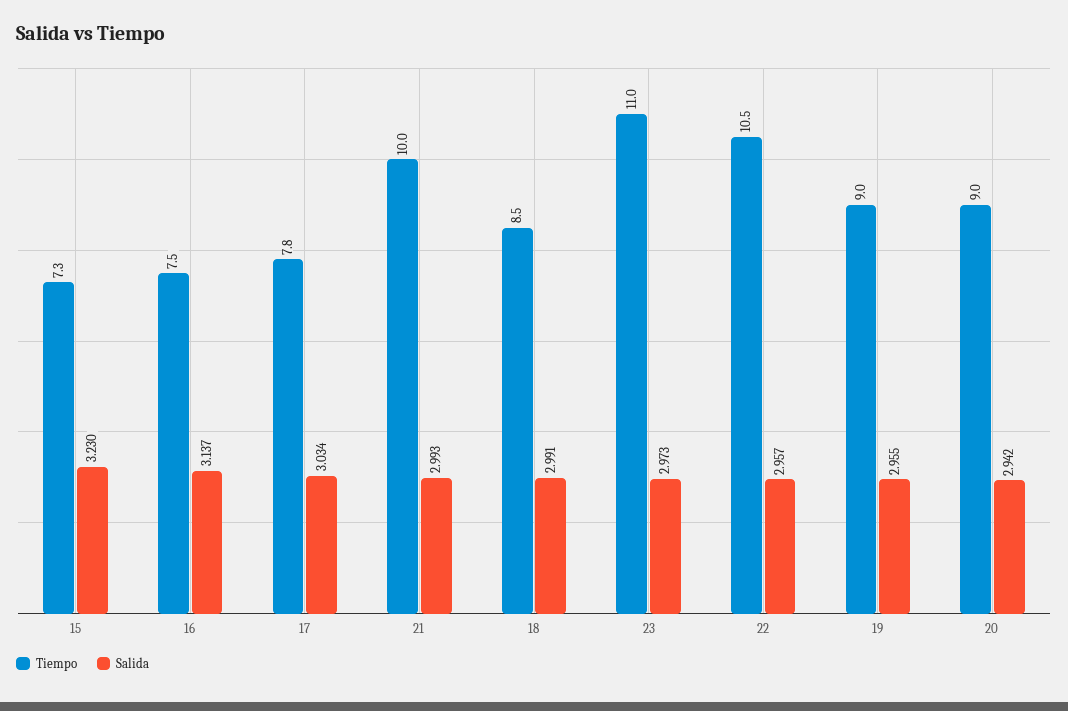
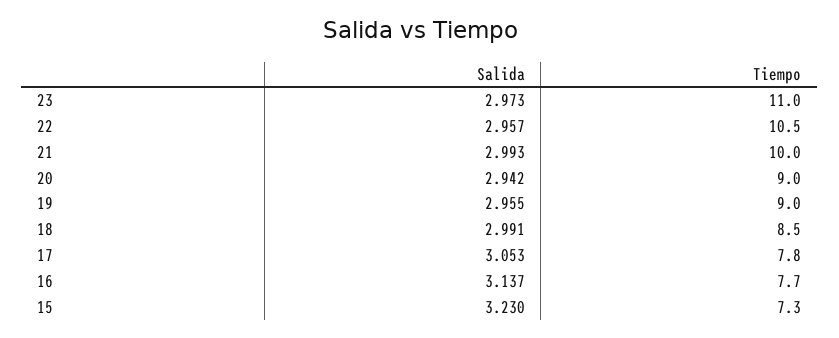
  {
    "Tiempo": {
      "15": 7.3,
-     "16": 7.5,
+     "16": 7.7,
      "17": 7.8,
      "21": 10,
      "18": 8.5,
      "23": 11,
      "22": 10.5,
      "19": 9,
      "20": 9
    },
    "Salida": {
      "15": 3.23,
      "16": 3.137,
-     "17": 3.034,
+     "17": 3.053,
      "21": 2.993,
      "18": 2.991,
      "23": 2.973,
      "22": 2.957,
      "19": 2.955,
      "20": 2.942
    }
  }

